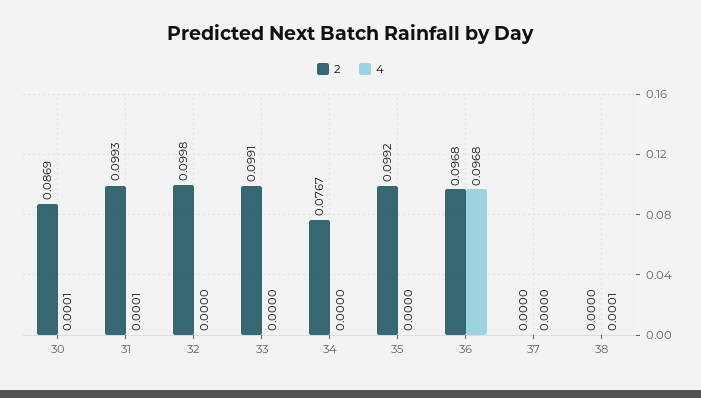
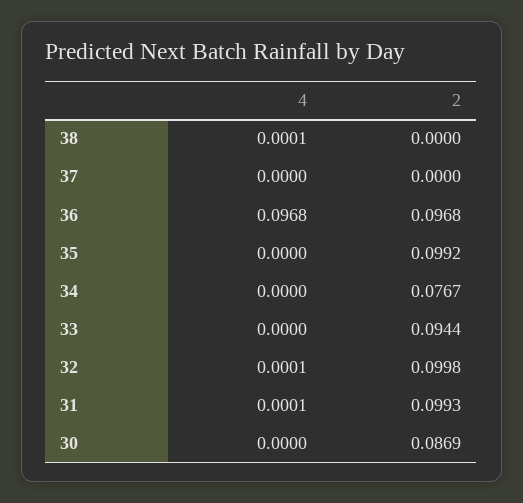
  {
    "2": {
      "30": 0.0869,
      "31": 0.0993,
      "32": 0.0998,
-     "33": 0.0991,
+     "33": 0.0944,
      "34": 0.0767,
      "35": 0.0992,
      "36": 0.0968,
      "37": 0,
      "38": 0
    },
    "4": {
-     "30": 0.0001,
+     "30": 0,
      "31": 0.0001,
-     "32": 0,
+     "32": 0.0001,
      "33": 0,
      "34": 0,
      "35": 0,
      "36": 0.0968,
      "37": 0,
      "38": 0.0001
    }
  }

